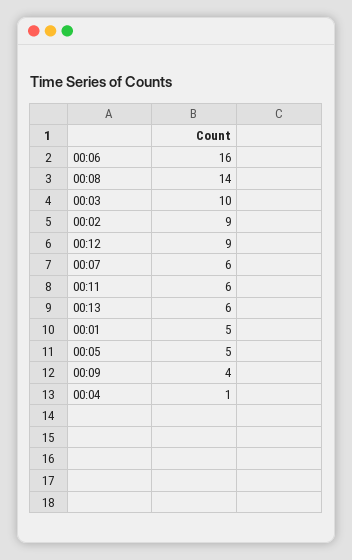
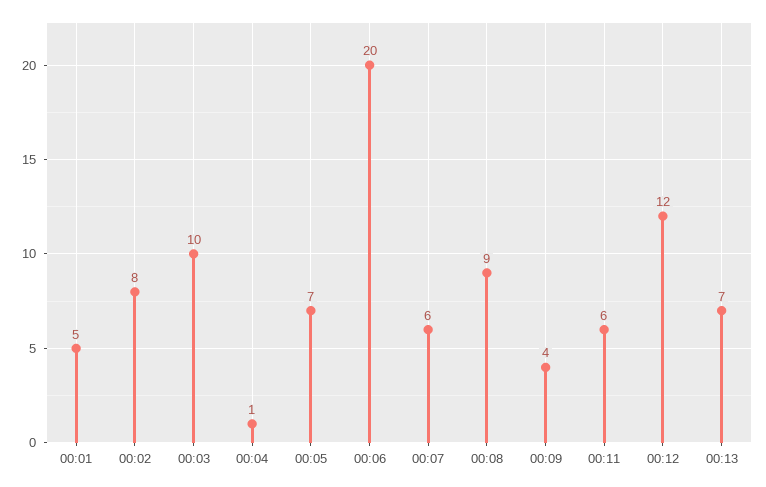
  {
-   "00:06": 16,
+   "00:06": 20,
-   "00:08": 14,
+   "00:08": 9,
    "00:03": 10,
-   "00:02": 9,
+   "00:02": 8,
-   "00:12": 9,
+   "00:12": 12,
    "00:07": 6,
    "00:11": 6,
-   "00:13": 6,
+   "00:13": 7,
    "00:01": 5,
-   "00:05": 5,
+   "00:05": 7,
    "00:09": 4,
    "00:04": 1
  }

